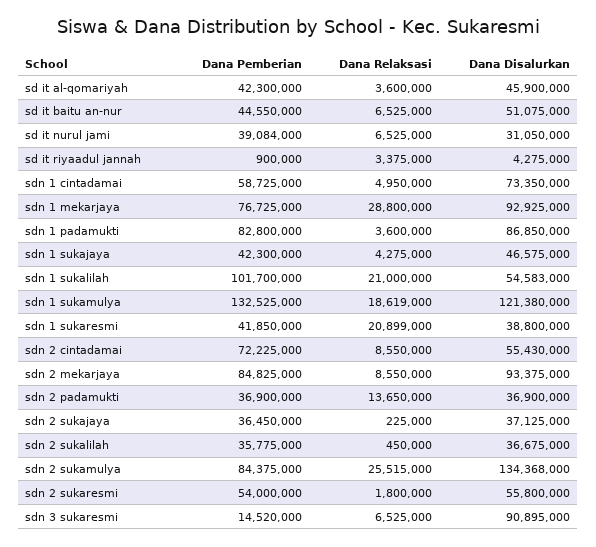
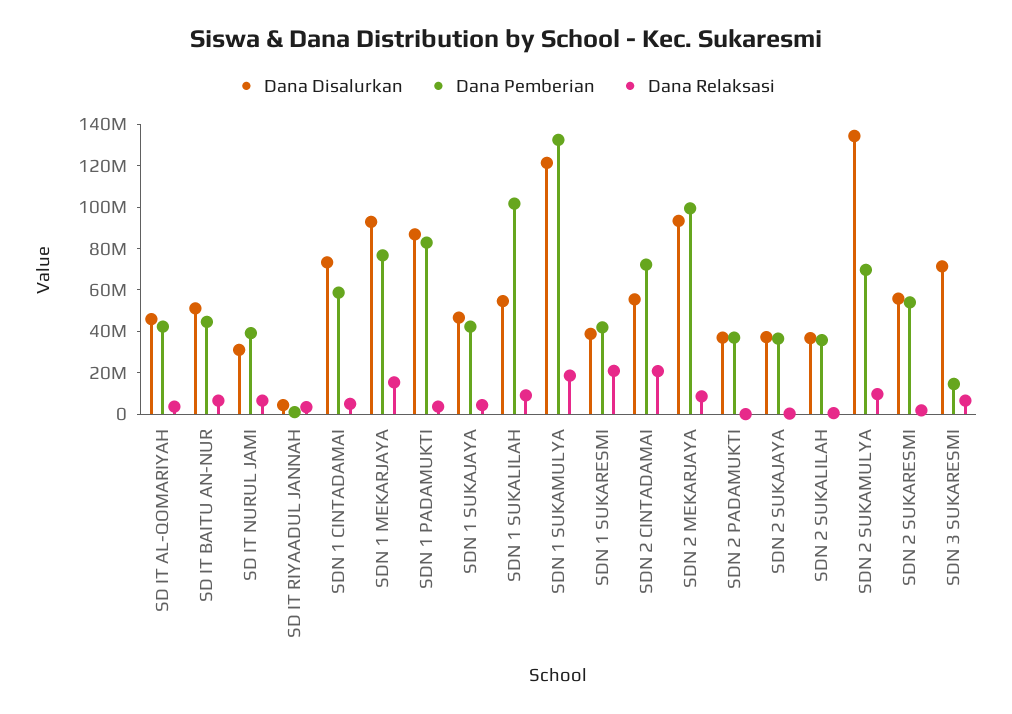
  {
    "Dana Pemberian": {
      "sd it al-qomariyah": 42300000,
      "sd it baitu an-nur": 44550000,
      "sd it nurul jami": 39084000,
      "sd it riyaadul jannah": 900000,
      "sdn 1 cintadamai": 58725000,
      "sdn 1 mekarjaya": 76725000,
      "sdn 1 padamukti": 82800000,
      "sdn 1 sukajaya": 42300000,
      "sdn 1 sukalilah": 101700000,
      "sdn 1 sukamulya": 132525000,
      "sdn 1 sukaresmi": 41850000,
      "sdn 2 cintadamai": 72225000,
-     "sdn 2 mekarjaya": 84825000,
+     "sdn 2 mekarjaya": 100000000,
      "sdn 2 padamukti": 36900000,
      "sdn 2 sukajaya": 36450000,
      "sdn 2 sukalilah": 35775000,
-     "sdn 2 sukamulya": 84375000,
+     "sdn 2 sukamulya": 70000000,
      "sdn 2 sukaresmi": 54000000,
      "sdn 3 sukaresmi": 14520000
    },
    "Dana Relaksasi": {
      "sd it al-qomariyah": 3600000,
      "sd it baitu an-nur": 6525000,
      "sd it nurul jami": 6525000,
      "sd it riyaadul jannah": 3375000,
      "sdn 1 cintadamai": 4950000,
-     "sdn 1 mekarjaya": 28800000,
+     "sdn 1 mekarjaya": 15000000,
      "sdn 1 padamukti": 3600000,
      "sdn 1 sukajaya": 4275000,
-     "sdn 1 sukalilah": 21000000,
+     "sdn 1 sukalilah": 10000000,
      "sdn 1 sukamulya": 18619000,
      "sdn 1 sukaresmi": 20899000,
-     "sdn 2 cintadamai": 8550000,
+     "sdn 2 cintadamai": 20000000,
      "sdn 2 mekarjaya": 8550000,
-     "sdn 2 padamukti": 13650000,
+     "sdn 2 padamukti": 0,
      "sdn 2 sukajaya": 225000,
      "sdn 2 sukalilah": 450000,
-     "sdn 2 sukamulya": 25515000,
+     "sdn 2 sukamulya": 10000000,
      "sdn 2 sukaresmi": 1800000,
      "sdn 3 sukaresmi": 6525000
    },
    "Dana Disalurkan": {
      "sd it al-qomariyah": 45900000,
      "sd it baitu an-nur": 51075000,
      "sd it nurul jami": 31050000,
      "sd it riyaadul jannah": 4275000,
      "sdn 1 cintadamai": 73350000,
      "sdn 1 mekarjaya": 92925000,
      "sdn 1 padamukti": 86850000,
      "sdn 1 sukajaya": 46575000,
      "sdn 1 sukalilah": 54583000,
      "sdn 1 sukamulya": 121380000,
      "sdn 1 sukaresmi": 38800000,
      "sdn 2 cintadamai": 55430000,
      "sdn 2 mekarjaya": 93375000,
      "sdn 2 padamukti": 36900000,
      "sdn 2 sukajaya": 37125000,
      "sdn 2 sukalilah": 36675000,
      "sdn 2 sukamulya": 134368000,
      "sdn 2 sukaresmi": 55800000,
-     "sdn 3 sukaresmi": 90895000
+     "sdn 3 sukaresmi": 70000000
    }
  }

